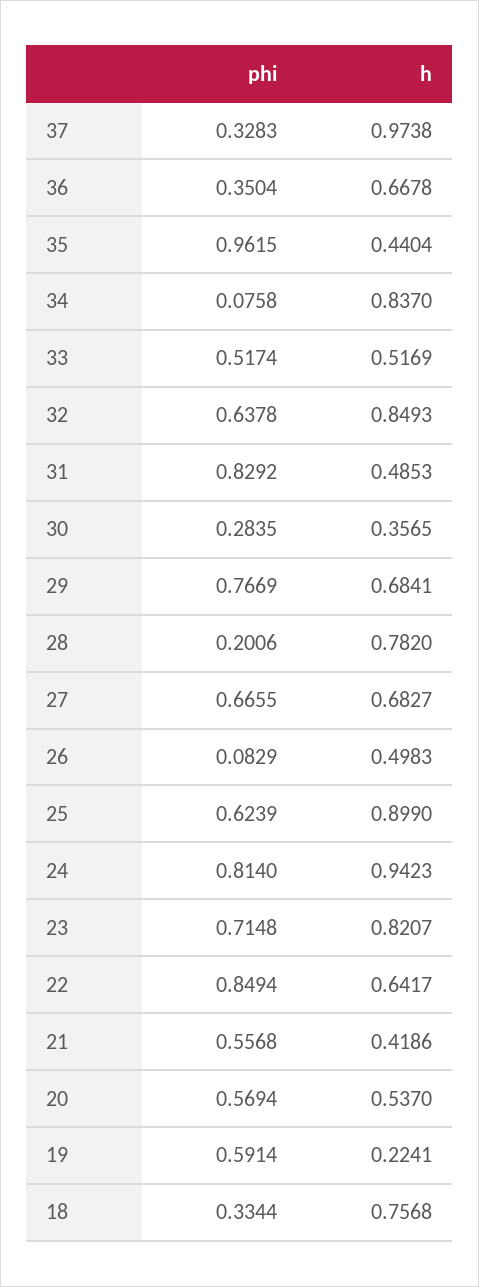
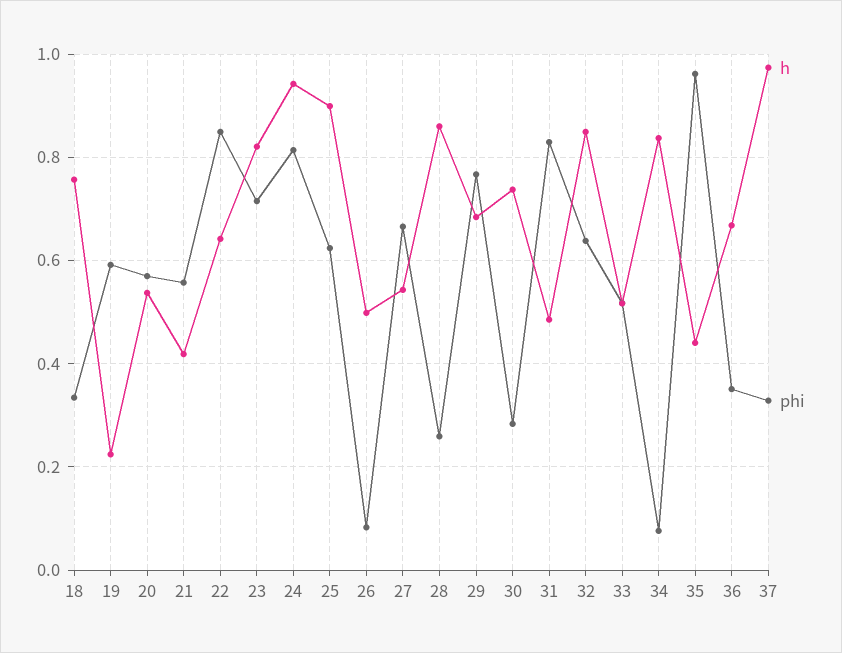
  {
    "phi": {
      "37": 0.3283,
      "36": 0.3504,
      "35": 0.9615,
      "34": 0.0758,
      "33": 0.5174,
      "32": 0.6378,
      "31": 0.8292,
      "30": 0.2835,
      "29": 0.7669,
-     "28": 0.2006,
+     "28": 0.26,
      "27": 0.6655,
      "26": 0.0829,
      "25": 0.6239,
      "24": 0.814,
      "23": 0.7148,
      "22": 0.8494,
      "21": 0.5568,
      "20": 0.5694,
      "19": 0.5914,
      "18": 0.3344
    },
    "h": {
      "37": 0.9738,
      "36": 0.6678,
      "35": 0.4404,
      "34": 0.837,
      "33": 0.5169,
      "32": 0.8493,
      "31": 0.4853,
-     "30": 0.3565,
+     "30": 0.74,
      "29": 0.6841,
-     "28": 0.782,
+     "28": 0.86,
-     "27": 0.6827,
+     "27": 0.54,
      "26": 0.4983,
      "25": 0.899,
      "24": 0.9423,
      "23": 0.8207,
      "22": 0.6417,
      "21": 0.4186,
      "20": 0.537,
      "19": 0.2241,
      "18": 0.7568
    }
  }

